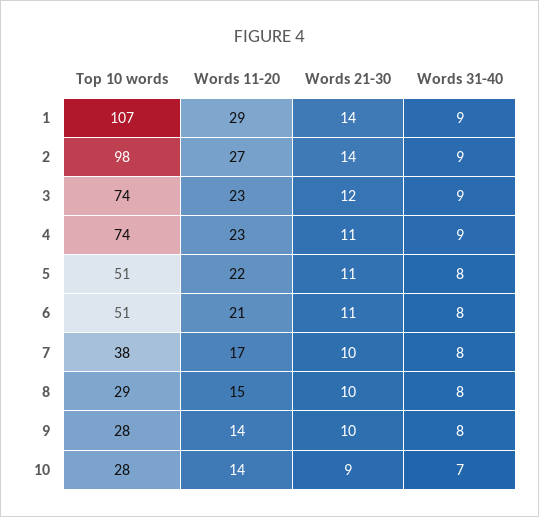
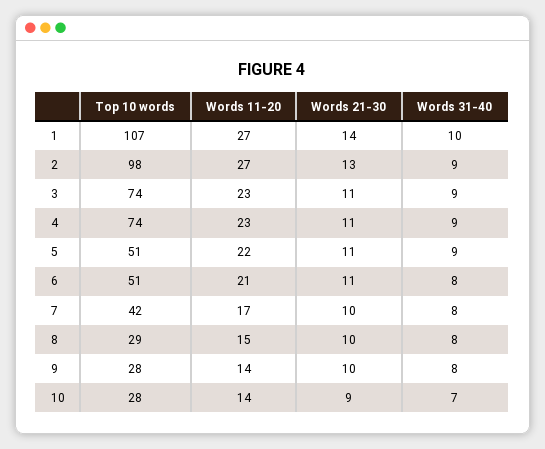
  {
    "Top 10 words": {
      "1": 107,
      "2": 98,
      "3": 74,
      "4": 74,
      "5": 51,
      "6": 51,
-     "7": 38,
+     "7": 42,
      "8": 29,
      "9": 28,
      "10": 28
    },
    "Words 11-20": {
-     "1": 29,
+     "1": 27,
      "2": 27,
      "3": 23,
      "4": 23,
      "5": 22,
      "6": 21,
      "7": 17,
      "8": 15,
      "9": 14,
      "10": 14
    },
    "Words 21-30": {
      "1": 14,
-     "2": 14,
+     "2": 13,
-     "3": 12,
+     "3": 11,
      "4": 11,
      "5": 11,
      "6": 11,
      "7": 10,
      "8": 10,
      "9": 10,
      "10": 9
    },
    "Words 31-40": {
-     "1": 9,
+     "1": 10,
      "2": 9,
      "3": 9,
      "4": 9,
-     "5": 8,
+     "5": 9,
      "6": 8,
      "7": 8,
      "8": 8,
      "9": 8,
      "10": 7
    }
  }

